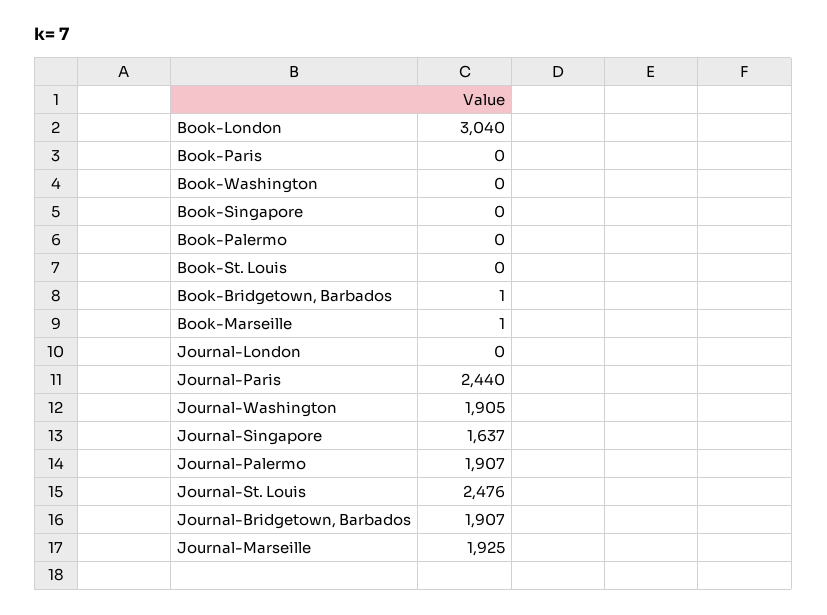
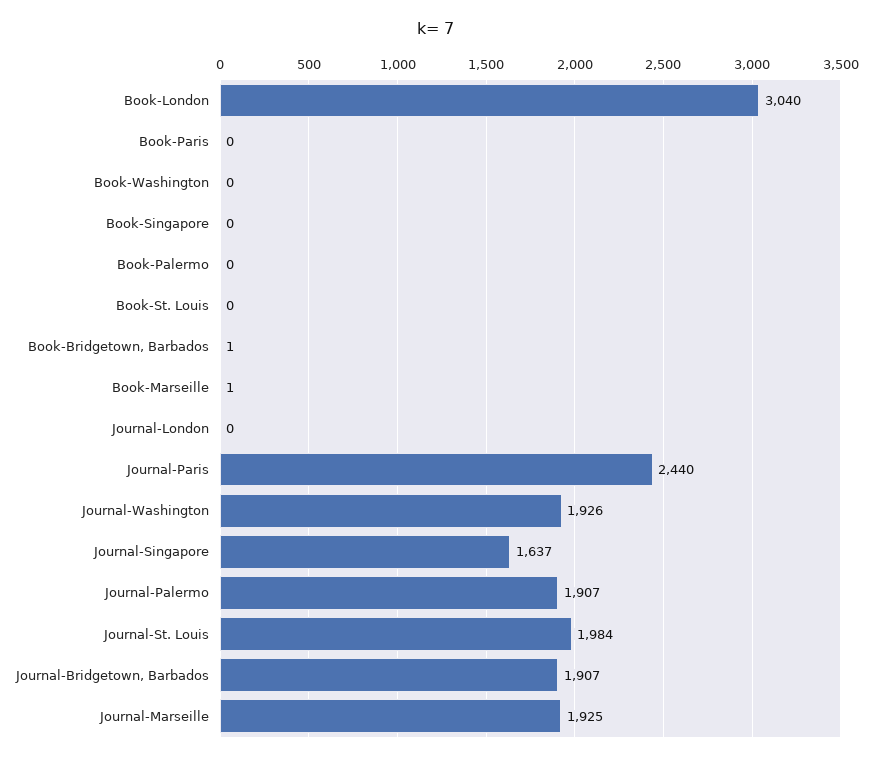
  {
    "Book-London": 3040,
    "Book-Paris": 0,
    "Book-Washington": 0,
    "Book-Singapore": 0,
    "Book-Palermo": 0,
    "Book-St. Louis": 0,
    "Book-Bridgetown, Barbados": 1,
    "Book-Marseille": 1,
    "Journal-London": 0,
    "Journal-Paris": 2440,
-   "Journal-Washington": 1905,
+   "Journal-Washington": 1926,
    "Journal-Singapore": 1637,
    "Journal-Palermo": 1907,
-   "Journal-St. Louis": 2476,
+   "Journal-St. Louis": 1984,
    "Journal-Bridgetown, Barbados": 1907,
    "Journal-Marseille": 1925
  }

